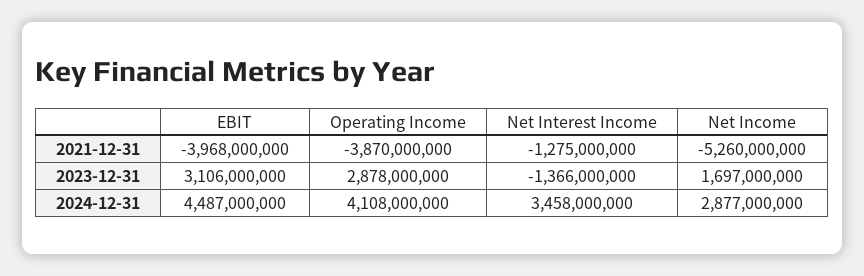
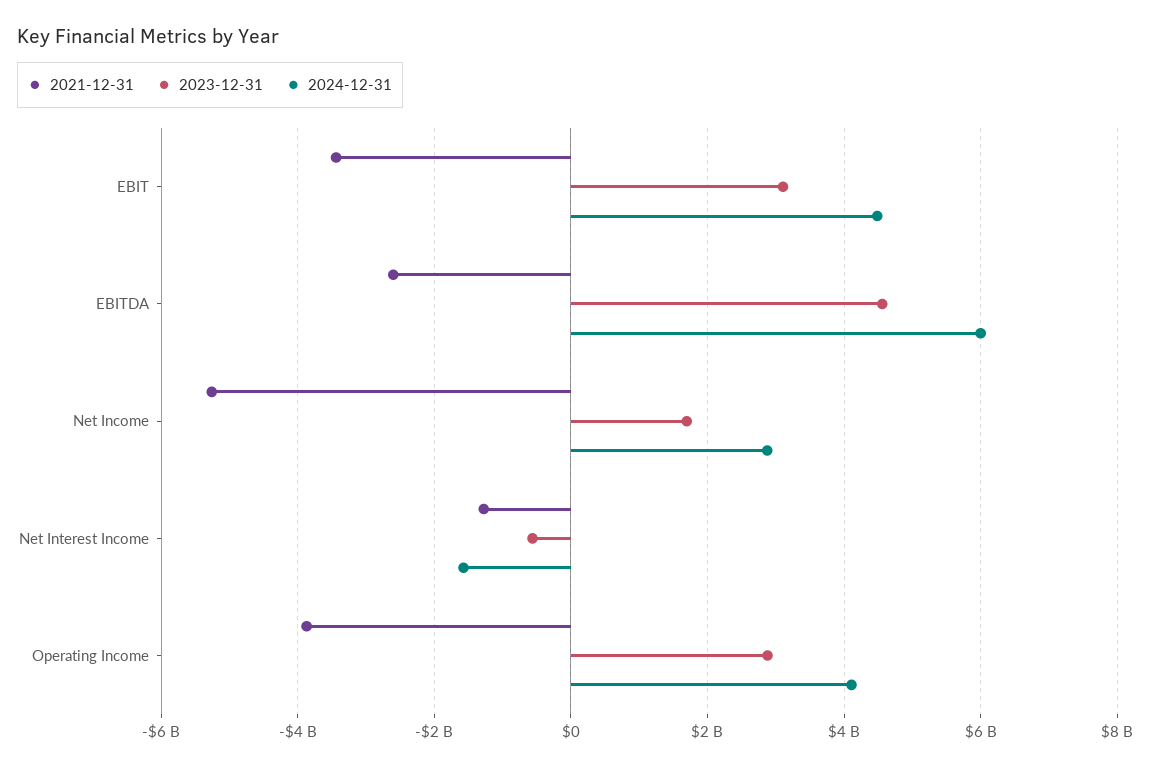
  {
    "2021-12-31": {
-     "EBIT": -3968000000,
+     "EBIT": -3400000000,
      "Operating Income": -3870000000,
      "Net Interest Income": -1275000000,
-     "Net Income": -5260000000
+     "Net Income": -5260000000,
+     "EBITDA": -2600000000
    },
    "2023-12-31": {
      "EBIT": 3106000000,
      "Operating Income": 2878000000,
-     "Net Interest Income": -1366000000,
+     "Net Interest Income": -600000000,
-     "Net Income": 1697000000
+     "Net Income": 1697000000,
+     "EBITDA": 4600000000
    },
    "2024-12-31": {
      "EBIT": 4487000000,
      "Operating Income": 4108000000,
-     "Net Interest Income": 3458000000,
+     "Net Interest Income": -1600000000,
-     "Net Income": 2877000000
+     "Net Income": 2877000000,
+     "EBITDA": 6000000000
    }
  }

